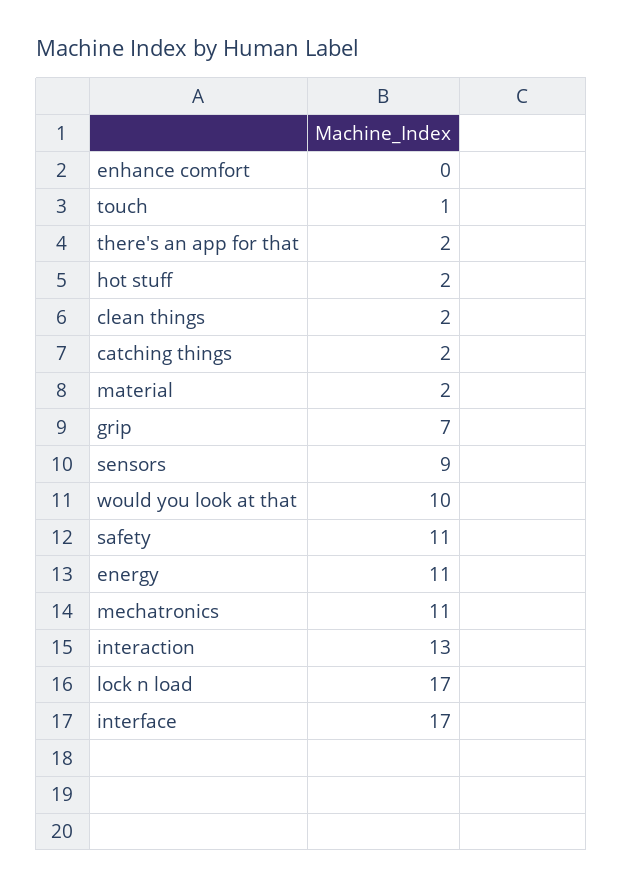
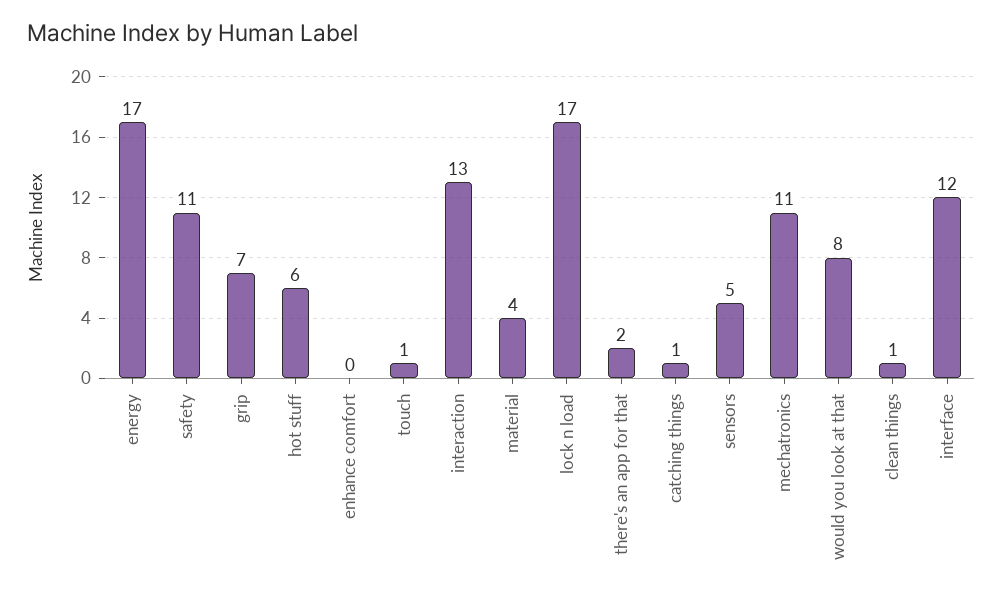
  {
    "enhance comfort": 0,
    "touch": 1,
    "there's an app for that": 2,
-   "hot stuff": 2,
+   "hot stuff": 6,
-   "clean things": 2,
+   "clean things": 1,
-   "catching things": 2,
+   "catching things": 1,
-   "material": 2,
+   "material": 4,
    "grip": 7,
-   "sensors": 9,
+   "sensors": 5,
-   "would you look at that": 10,
+   "would you look at that": 8,
    "safety": 11,
-   "energy": 11,
+   "energy": 17,
    "mechatronics": 11,
    "interaction": 13,
    "lock n load": 17,
-   "interface": 17
+   "interface": 12
  }

